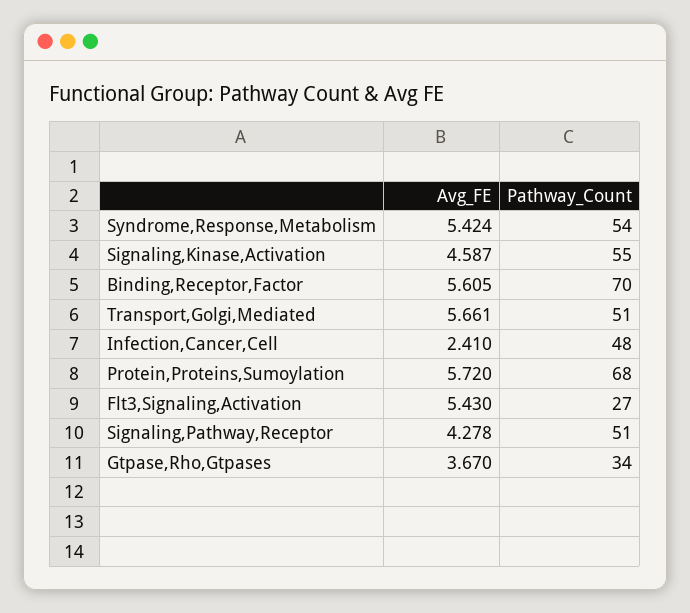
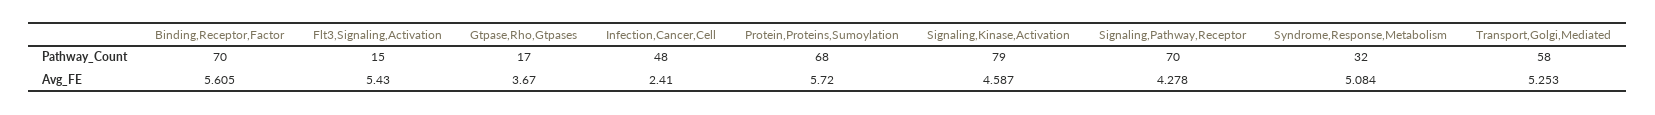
  {
    "Avg_FE": {
-     "Syndrome,Response,Metabolism": 5.424,
+     "Syndrome,Response,Metabolism": 5.084,
      "Signaling,Kinase,Activation": 4.587,
      "Binding,Receptor,Factor": 5.605,
-     "Transport,Golgi,Mediated": 5.661,
+     "Transport,Golgi,Mediated": 5.253,
      "Infection,Cancer,Cell": 2.41,
      "Protein,Proteins,Sumoylation": 5.72,
      "Flt3,Signaling,Activation": 5.43,
      "Signaling,Pathway,Receptor": 4.278,
      "Gtpase,Rho,Gtpases": 3.67
    },
    "Pathway_Count": {
-     "Syndrome,Response,Metabolism": 54,
+     "Syndrome,Response,Metabolism": 32,
-     "Signaling,Kinase,Activation": 55,
+     "Signaling,Kinase,Activation": 79,
      "Binding,Receptor,Factor": 70,
-     "Transport,Golgi,Mediated": 51,
+     "Transport,Golgi,Mediated": 58,
      "Infection,Cancer,Cell": 48,
      "Protein,Proteins,Sumoylation": 68,
-     "Flt3,Signaling,Activation": 27,
+     "Flt3,Signaling,Activation": 15,
-     "Signaling,Pathway,Receptor": 51,
+     "Signaling,Pathway,Receptor": 70,
-     "Gtpase,Rho,Gtpases": 34
+     "Gtpase,Rho,Gtpases": 17
    }
  }

